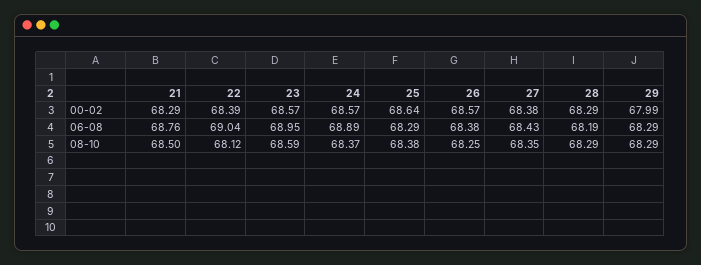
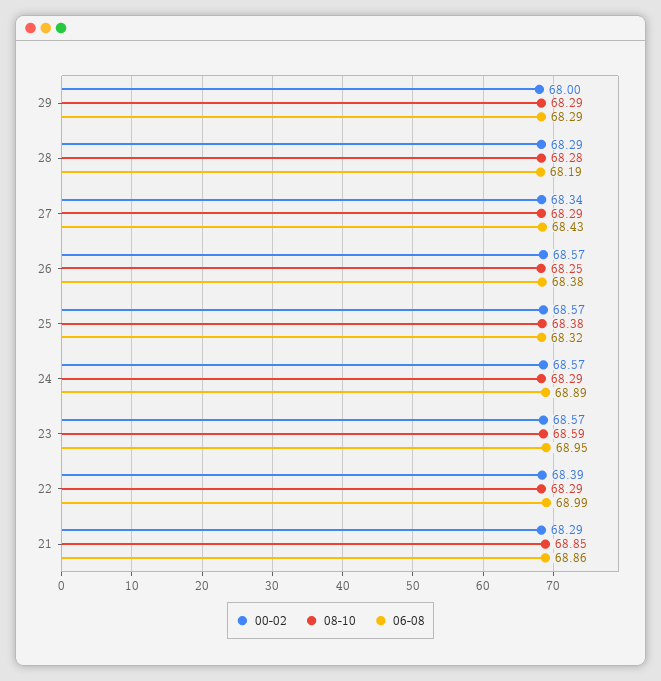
  {
    "00-02": {
      "21": 68.29,
      "22": 68.39,
      "23": 68.57,
      "24": 68.57,
-     "25": 68.64,
+     "25": 68.57,
      "26": 68.57,
-     "27": 68.38,
+     "27": 68.34,
      "28": 68.29,
-     "29": 67.99
+     "29": 68
    },
    "06-08": {
-     "21": 68.76,
+     "21": 68.86,
-     "22": 69.04,
+     "22": 68.99,
      "23": 68.95,
      "24": 68.89,
-     "25": 68.29,
+     "25": 68.32,
      "26": 68.38,
      "27": 68.43,
      "28": 68.19,
      "29": 68.29
    },
    "08-10": {
-     "21": 68.5,
+     "21": 68.85,
-     "22": 68.12,
+     "22": 68.29,
      "23": 68.59,
-     "24": 68.37,
+     "24": 68.29,
      "25": 68.38,
      "26": 68.25,
-     "27": 68.35,
+     "27": 68.29,
-     "28": 68.29,
+     "28": 68.28,
      "29": 68.29
    }
  }

